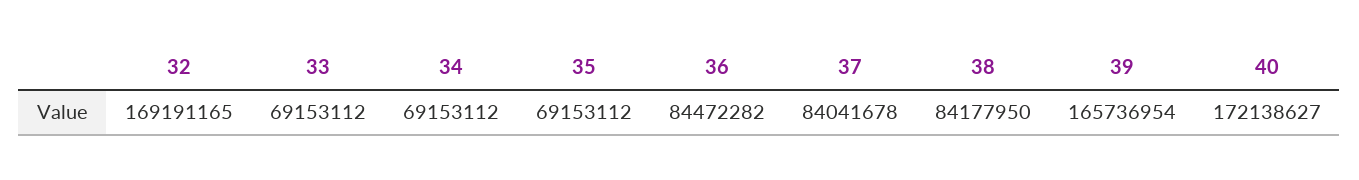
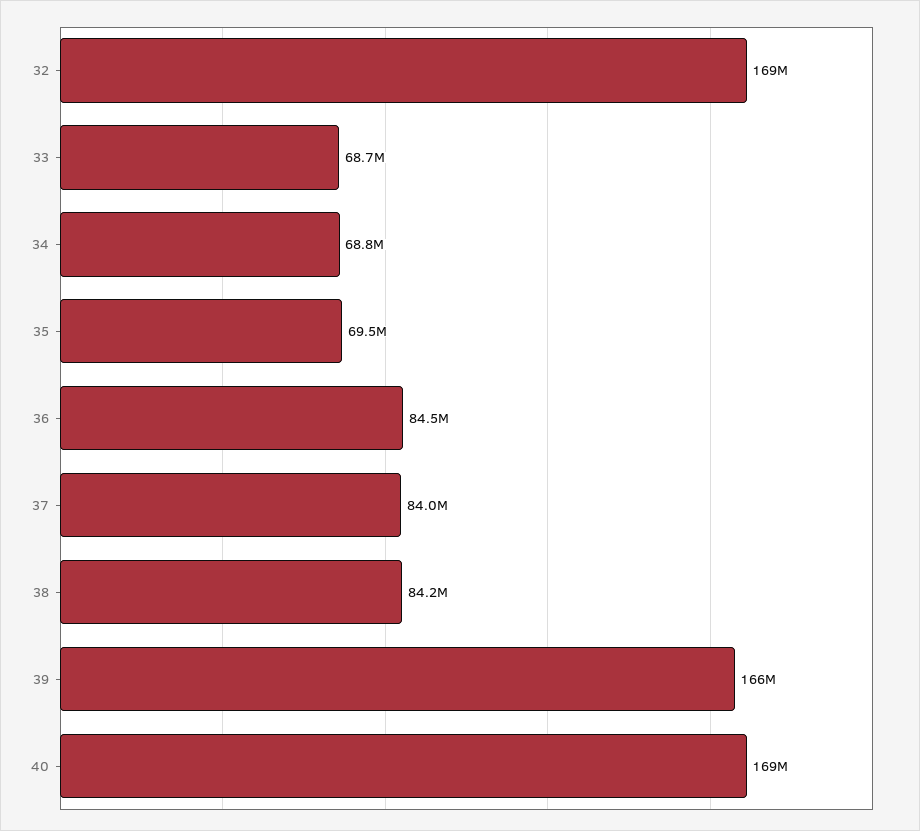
  {
    "32": 169191165,
-   "33": 69153112,
+   "33": 68700000,
-   "34": 69153112,
+   "34": 68800000,
-   "35": 69153112,
+   "35": 69500000,
    "36": 84472282,
    "37": 84041678,
    "38": 84177950,
    "39": 165736954,
-   "40": 172138627
+   "40": 169000000
  }

